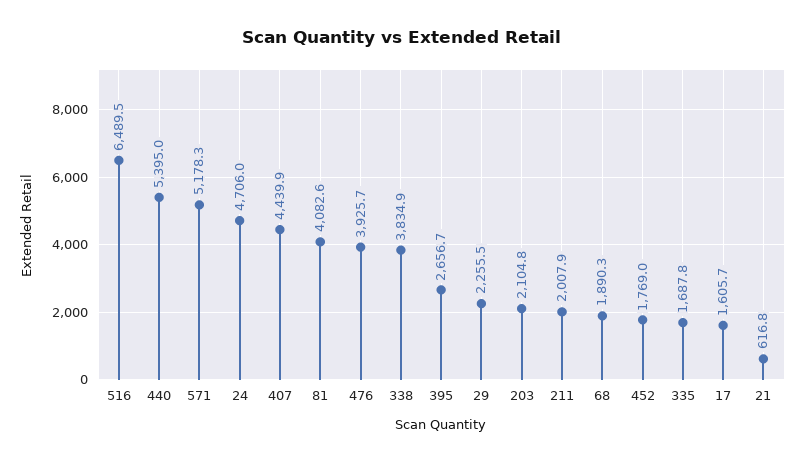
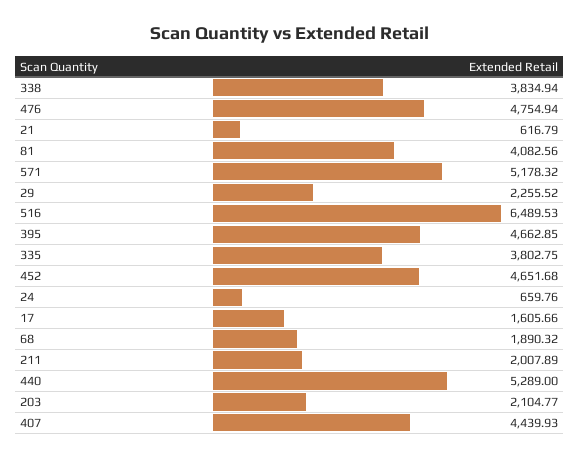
  {
    "516": 6489.53,
-   "440": 5395,
+   "440": 5289,
    "571": 5178.32,
-   "24": 4706,
+   "24": 659.76,
    "407": 4439.93,
    "81": 4082.56,
-   "476": 3925.7,
+   "476": 4754.94,
    "338": 3834.94,
-   "395": 2656.7,
+   "395": 4662.85,
    "29": 2255.52,
    "203": 2104.77,
    "211": 2007.89,
    "68": 1890.32,
-   "452": 1769,
+   "452": 4651.68,
-   "335": 1687.8,
+   "335": 3802.75,
    "17": 1605.66,
    "21": 616.79
  }

